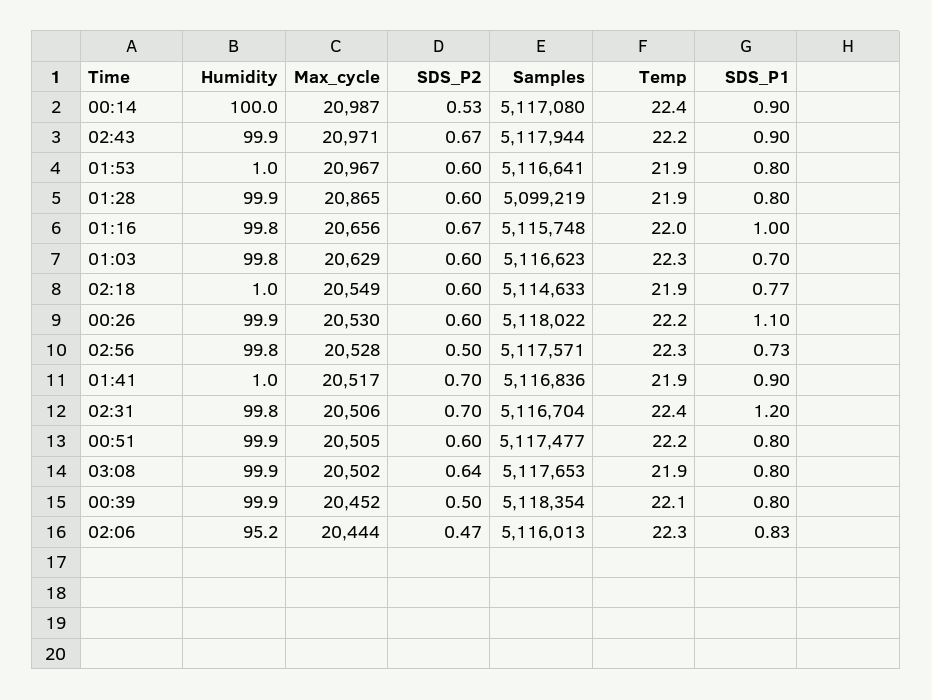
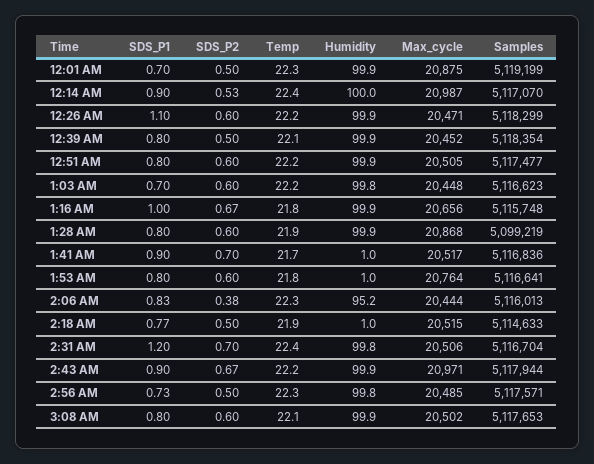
  {
    "Humidity": {
      "00:14": 100,
      "02:43": 99.9,
      "01:53": 1,
      "01:28": 99.9,
-     "01:16": 99.8,
+     "01:16": 99.9,
      "01:03": 99.8,
      "02:18": 1,
      "00:26": 99.9,
      "02:56": 99.8,
      "01:41": 1,
      "02:31": 99.8,
      "00:51": 99.9,
      "03:08": 99.9,
      "00:39": 99.9,
-     "02:06": 95.2
+     "02:06": 95.2,
+     "12:01 AM": 99.9
    },
    "Max_cycle": {
      "00:14": 20987,
      "02:43": 20971,
-     "01:53": 20967,
+     "01:53": 20764,
-     "01:28": 20865,
+     "01:28": 20868,
      "01:16": 20656,
-     "01:03": 20629,
+     "01:03": 20448,
-     "02:18": 20549,
+     "02:18": 20515,
-     "00:26": 20530,
+     "00:26": 20471,
-     "02:56": 20528,
+     "02:56": 20485,
      "01:41": 20517,
      "02:31": 20506,
      "00:51": 20505,
      "03:08": 20502,
      "00:39": 20452,
-     "02:06": 20444
+     "02:06": 20444,
+     "12:01 AM": 20875
    },
    "SDS_P2": {
      "00:14": 0.53,
      "02:43": 0.67,
      "01:53": 0.6,
      "01:28": 0.6,
      "01:16": 0.67,
      "01:03": 0.6,
-     "02:18": 0.6,
+     "02:18": 0.5,
      "00:26": 0.6,
      "02:56": 0.5,
      "01:41": 0.7,
      "02:31": 0.7,
      "00:51": 0.6,
-     "03:08": 0.64,
+     "03:08": 0.6,
      "00:39": 0.5,
-     "02:06": 0.47
+     "02:06": 0.38,
+     "12:01 AM": 0.5
    },
    "Samples": {
-     "00:14": 5117080,
+     "00:14": 5117070,
      "02:43": 5117944,
      "01:53": 5116641,
      "01:28": 5099219,
      "01:16": 5115748,
      "01:03": 5116623,
      "02:18": 5114633,
-     "00:26": 5118022,
+     "00:26": 5118299,
      "02:56": 5117571,
      "01:41": 5116836,
      "02:31": 5116704,
      "00:51": 5117477,
      "03:08": 5117653,
      "00:39": 5118354,
-     "02:06": 5116013
+     "02:06": 5116013,
+     "12:01 AM": 5119199
    },
    "Temp": {
      "00:14": 22.4,
      "02:43": 22.2,
-     "01:53": 21.9,
+     "01:53": 21.8,
      "01:28": 21.9,
-     "01:16": 22,
+     "01:16": 21.8,
-     "01:03": 22.3,
+     "01:03": 22.2,
      "02:18": 21.9,
      "00:26": 22.2,
      "02:56": 22.3,
-     "01:41": 21.9,
+     "01:41": 21.7,
      "02:31": 22.4,
      "00:51": 22.2,
-     "03:08": 21.9,
+     "03:08": 22.1,
      "00:39": 22.1,
-     "02:06": 22.3
+     "02:06": 22.3,
+     "12:01 AM": 22.3
    },
    "SDS_P1": {
      "00:14": 0.9,
      "02:43": 0.9,
      "01:53": 0.8,
      "01:28": 0.8,
      "01:16": 1,
      "01:03": 0.7,
      "02:18": 0.77,
      "00:26": 1.1,
      "02:56": 0.73,
      "01:41": 0.9,
      "02:31": 1.2,
      "00:51": 0.8,
      "03:08": 0.8,
      "00:39": 0.8,
-     "02:06": 0.83
+     "02:06": 0.83,
+     "12:01 AM": 0.7
    }
  }

